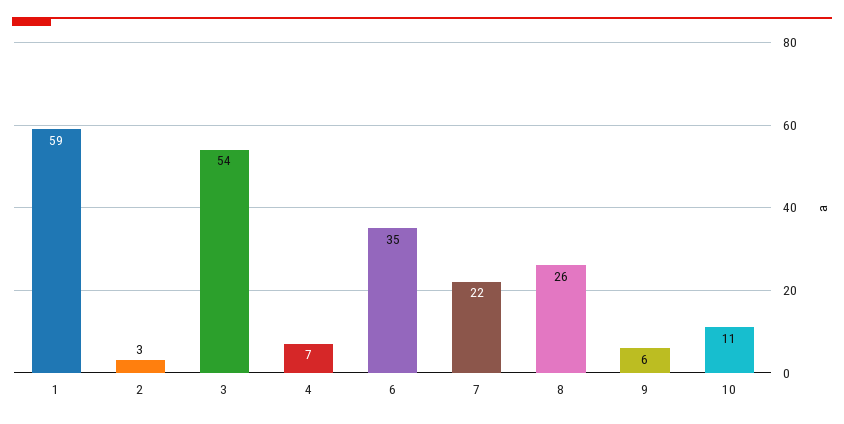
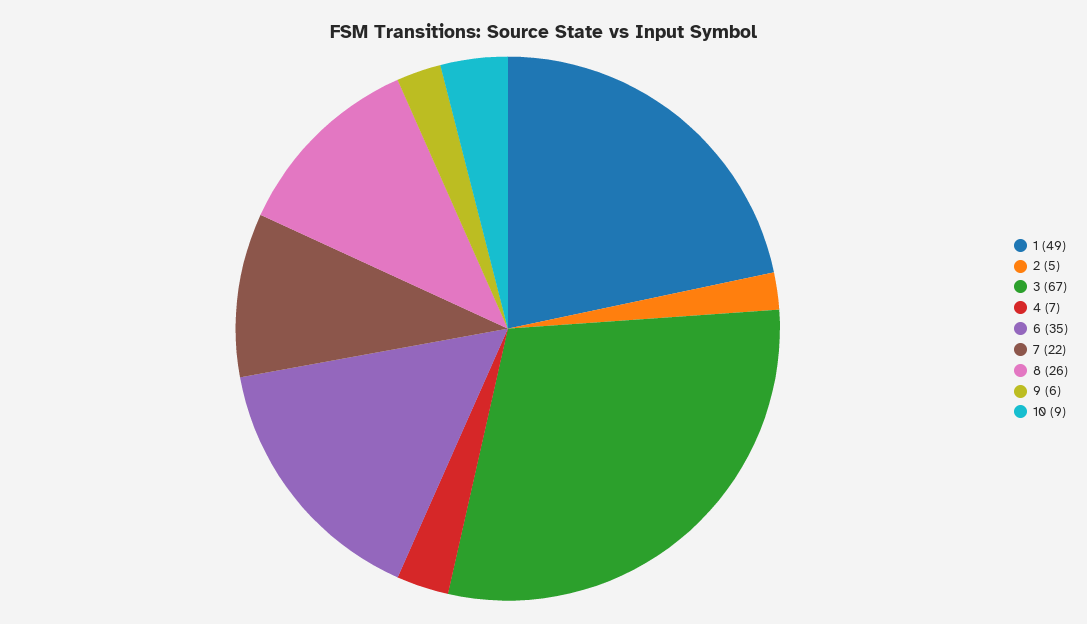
  {
-   "1": 59,
+   "1": 49,
-   "2": 3,
+   "2": 5,
-   "3": 54,
+   "3": 67,
    "4": 7,
    "6": 35,
    "7": 22,
    "8": 26,
    "9": 6,
-   "10": 11
+   "10": 9
  }

